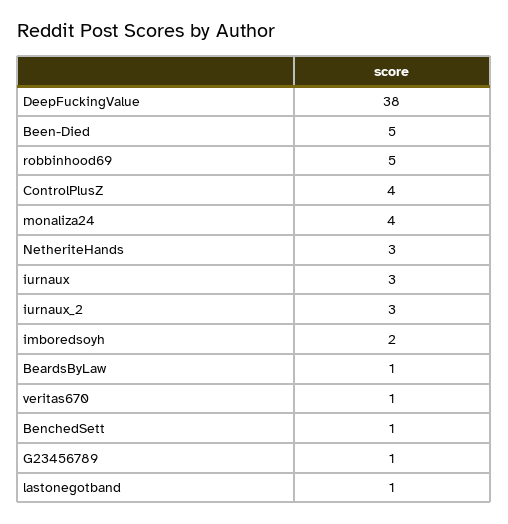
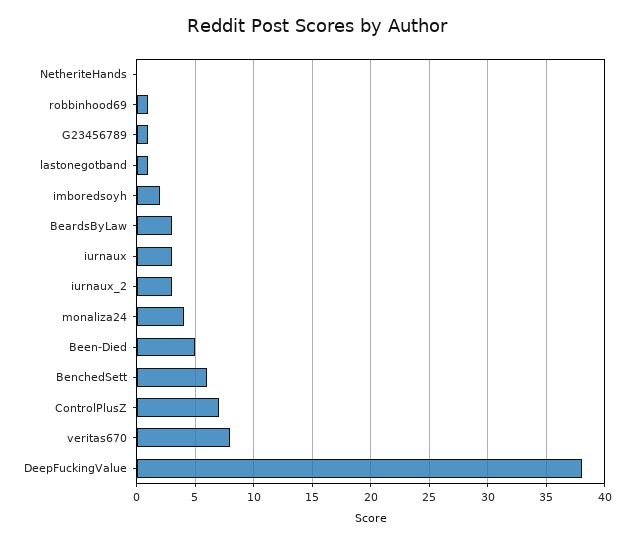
  {
    "DeepFuckingValue": 38,
    "Been-Died": 5,
-   "robbinhood69": 5,
+   "robbinhood69": 1,
-   "ControlPlusZ": 4,
+   "ControlPlusZ": 7,
    "monaliza24": 4,
-   "NetheriteHands": 3,
+   "NetheriteHands": 0,
    "iurnaux": 3,
    "iurnaux_2": 3,
    "imboredsoyh": 2,
-   "BeardsByLaw": 1,
+   "BeardsByLaw": 3,
-   "veritas670": 1,
+   "veritas670": 8,
-   "BenchedSett": 1,
+   "BenchedSett": 6,
    "G23456789": 1,
    "lastonegotband": 1
  }

